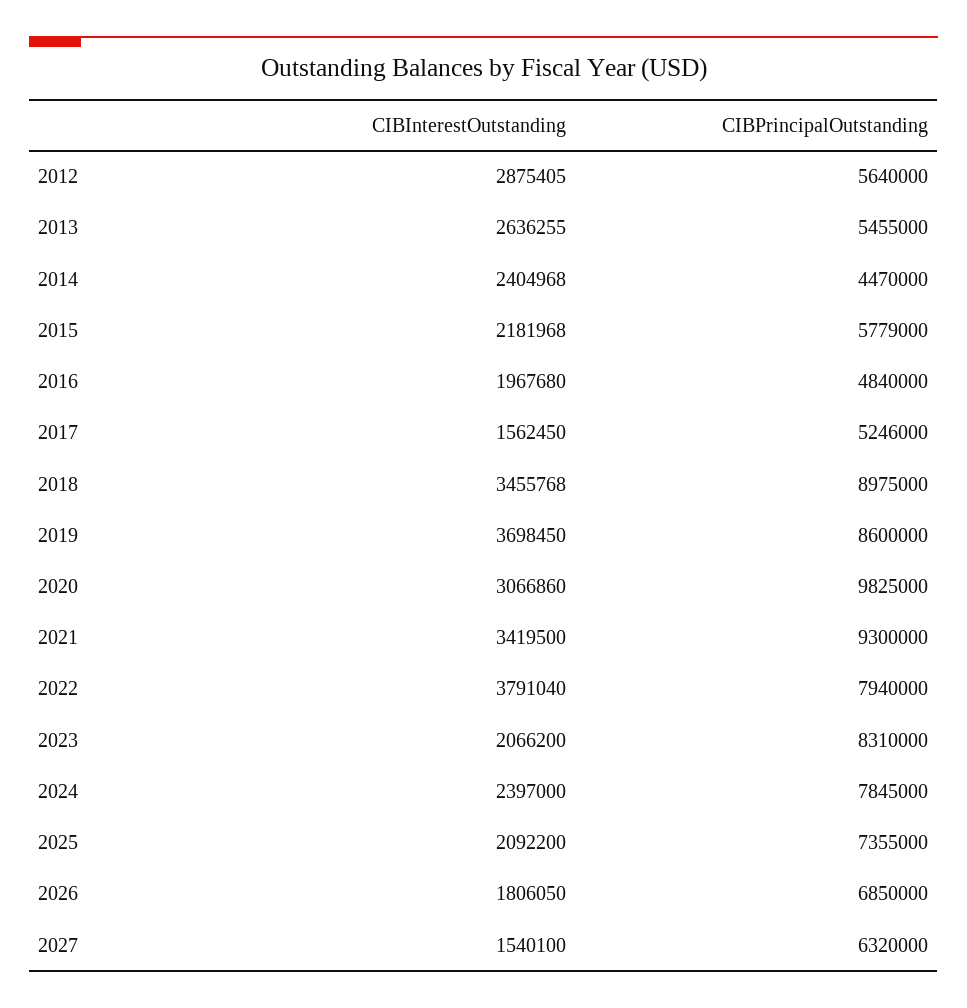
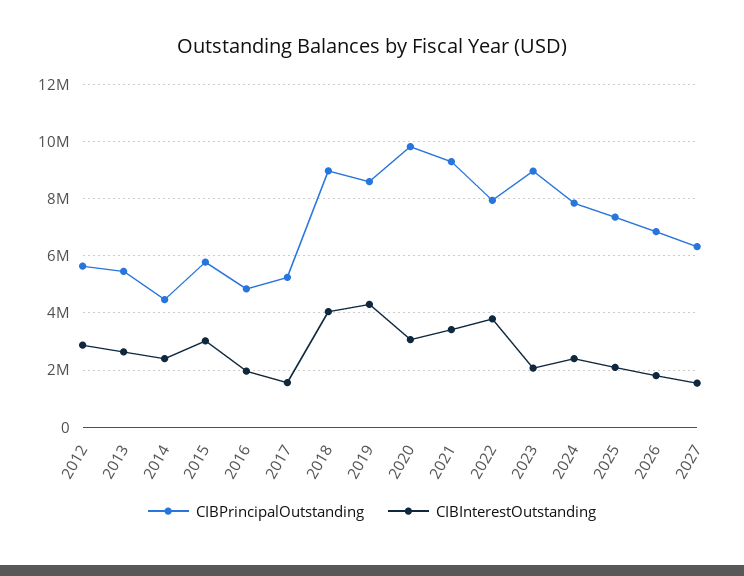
  {
    "CIBInterestOutstanding": {
      "2012": 2875405,
      "2013": 2636255,
      "2014": 2404968,
-     "2015": 2181968,
+     "2015": 3000000,
      "2016": 1967680,
      "2017": 1562450,
-     "2018": 3455768,
+     "2018": 4000000,
-     "2019": 3698450,
+     "2019": 4250000,
      "2020": 3066860,
      "2021": 3419500,
      "2022": 3791040,
      "2023": 2066200,
      "2024": 2397000,
      "2025": 2092200,
      "2026": 1806050,
      "2027": 1540100
    },
    "CIBPrincipalOutstanding": {
      "2012": 5640000,
      "2013": 5455000,
      "2014": 4470000,
      "2015": 5779000,
      "2016": 4840000,
      "2017": 5246000,
      "2018": 8975000,
      "2019": 8600000,
      "2020": 9825000,
      "2021": 9300000,
      "2022": 7940000,
-     "2023": 8310000,
+     "2023": 9000000,
      "2024": 7845000,
      "2025": 7355000,
      "2026": 6850000,
      "2027": 6320000
    }
  }

